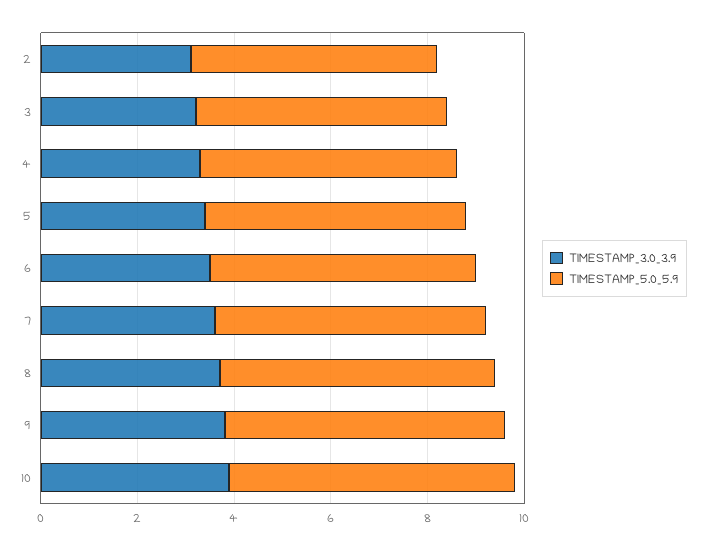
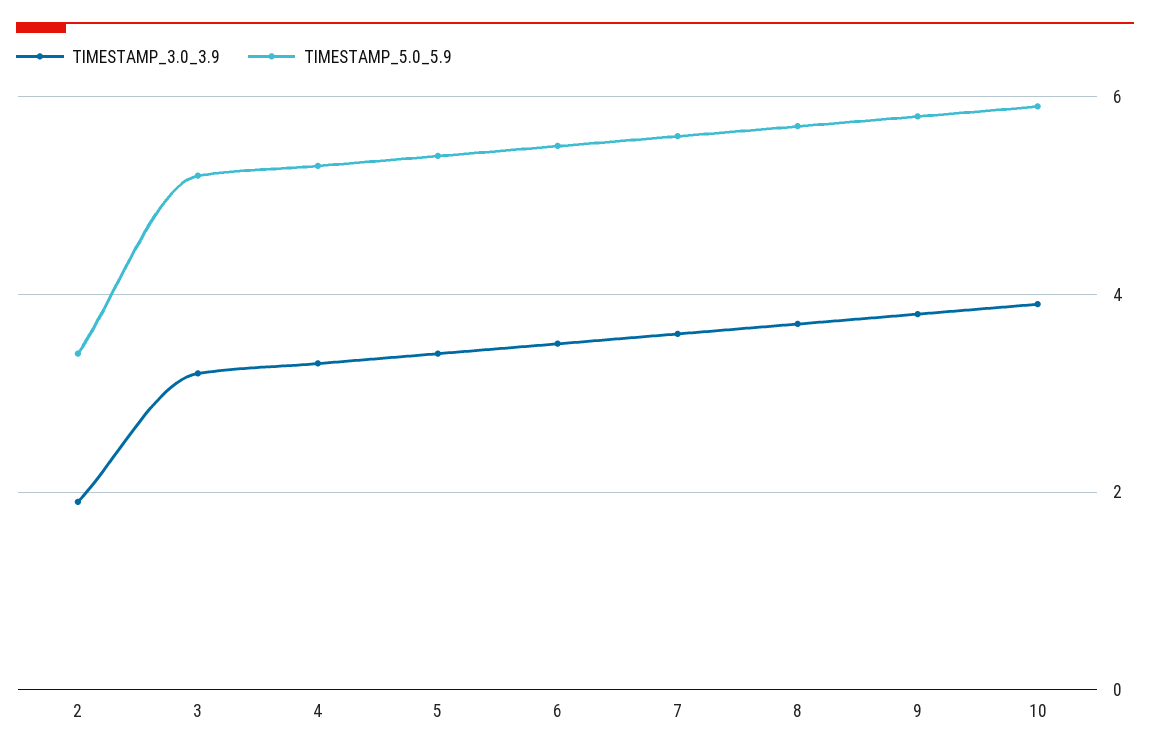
  {
    "TIMESTAMP_3.0_3.9": {
-     "2": 3,
+     "2": 2,
      "3": 3,
      "4": 3.5,
      "5": 3.5,
      "6": 3.5,
      "7": 3.5,
      "8": 3.5,
      "9": 4,
      "10": 4
    },
    "TIMESTAMP_5.0_5.9": {
-     "2": 5,
+     "2": 3.5,
      "3": 5,
      "4": 5.5,
      "5": 5.5,
      "6": 5.5,
      "7": 5.5,
      "8": 5.5,
      "9": 6,
      "10": 6
    }
  }

